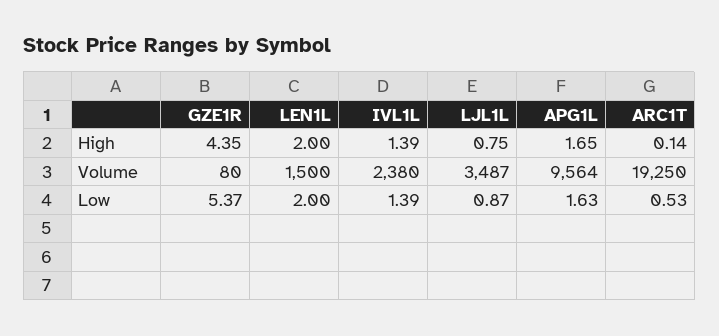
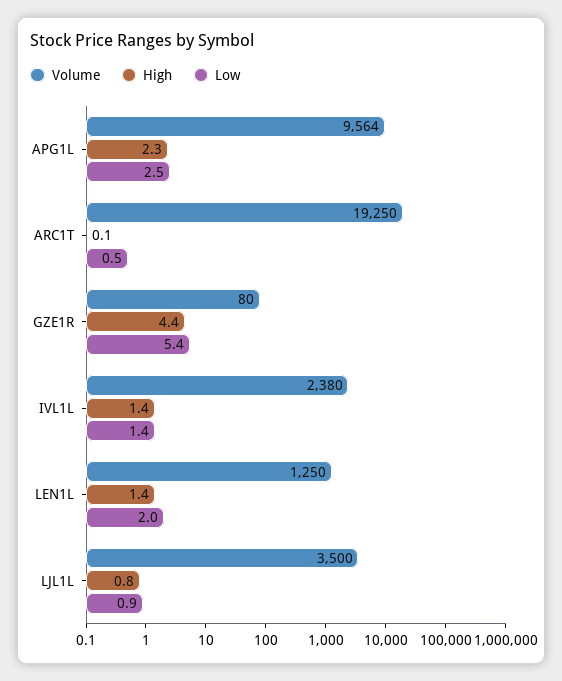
  {
    "High": {
      "GZE1R": 4.35,
-     "LEN1L": 2,
+     "LEN1L": 1.4,
      "IVL1L": 1.39,
      "LJL1L": 0.75,
-     "APG1L": 1.65,
+     "APG1L": 2.3,
      "ARC1T": 0.14
    },
    "Volume": {
      "GZE1R": 80,
-     "LEN1L": 1500,
+     "LEN1L": 1250,
      "IVL1L": 2380,
-     "LJL1L": 3487,
+     "LJL1L": 3500,
      "APG1L": 9564,
      "ARC1T": 19250
    },
    "Low": {
      "GZE1R": 5.37,
      "LEN1L": 2,
      "IVL1L": 1.39,
      "LJL1L": 0.87,
-     "APG1L": 1.63,
+     "APG1L": 2.5,
      "ARC1T": 0.53
    }
  }

